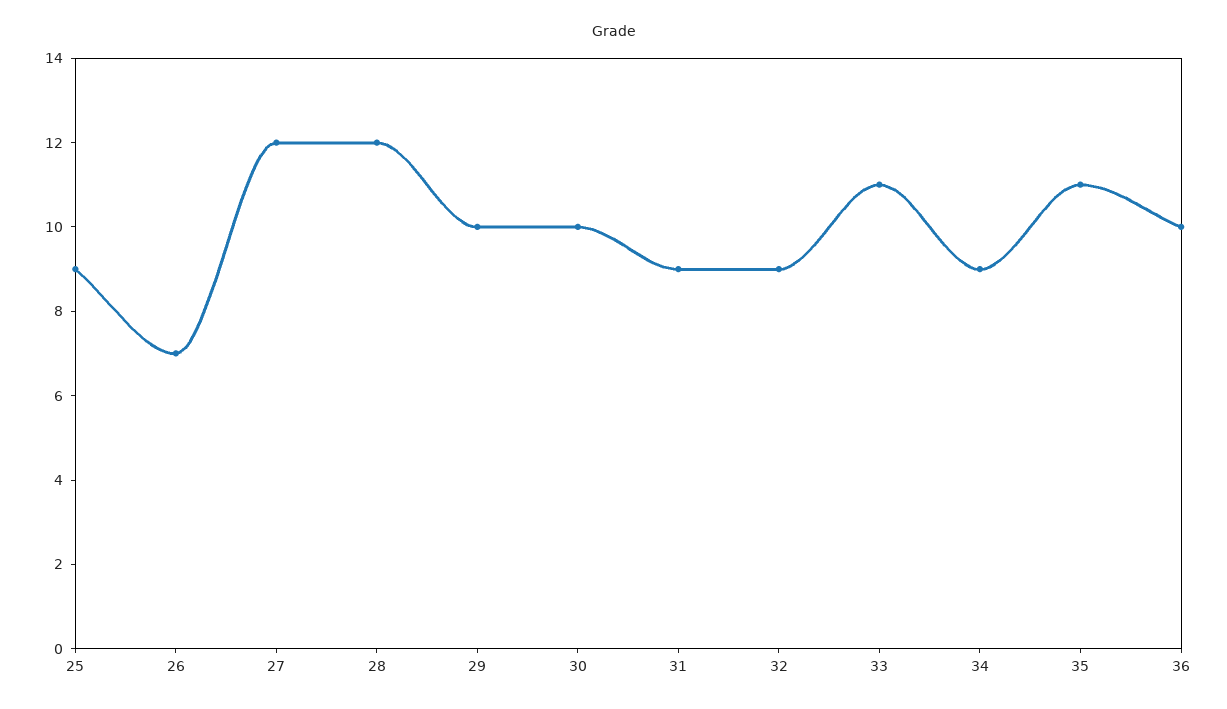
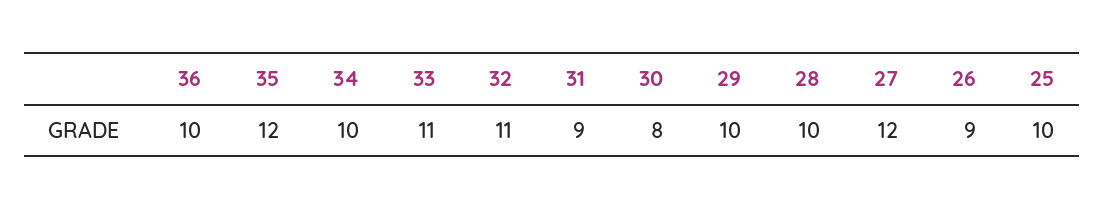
  {
-   "25": 9,
+   "25": 10,
-   "26": 7,
+   "26": 9,
    "27": 12,
-   "28": 12,
+   "28": 10,
    "29": 10,
-   "30": 10,
+   "30": 8,
    "31": 9,
-   "32": 9,
+   "32": 11,
    "33": 11,
-   "34": 9,
+   "34": 10,
-   "35": 11,
+   "35": 12,
    "36": 10
  }

